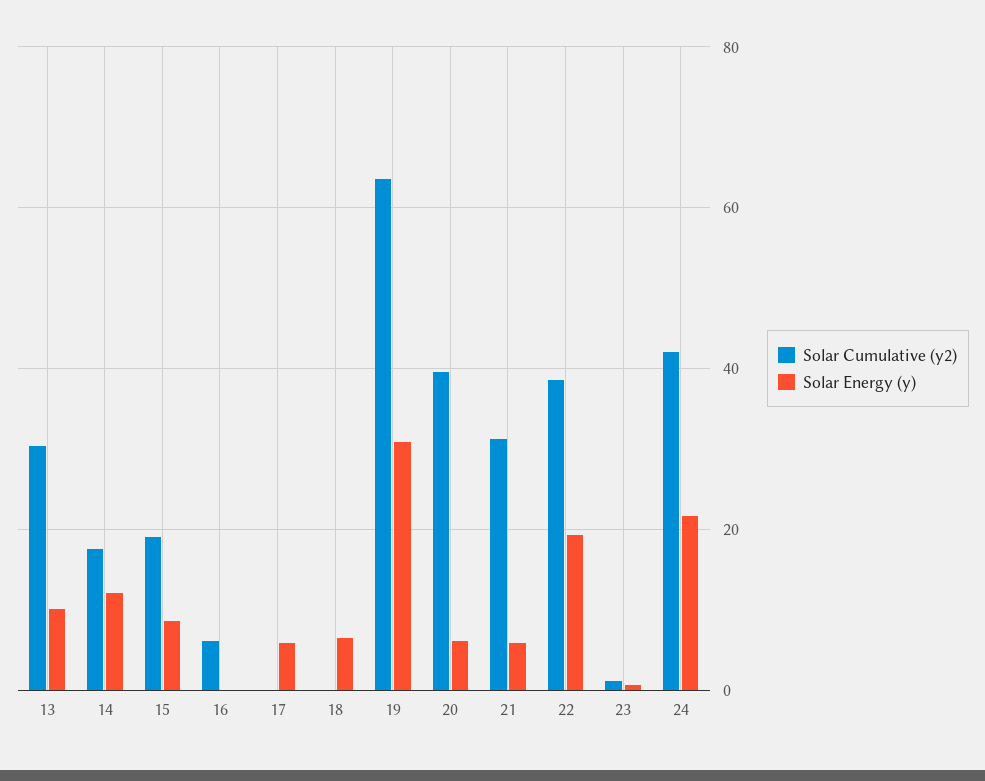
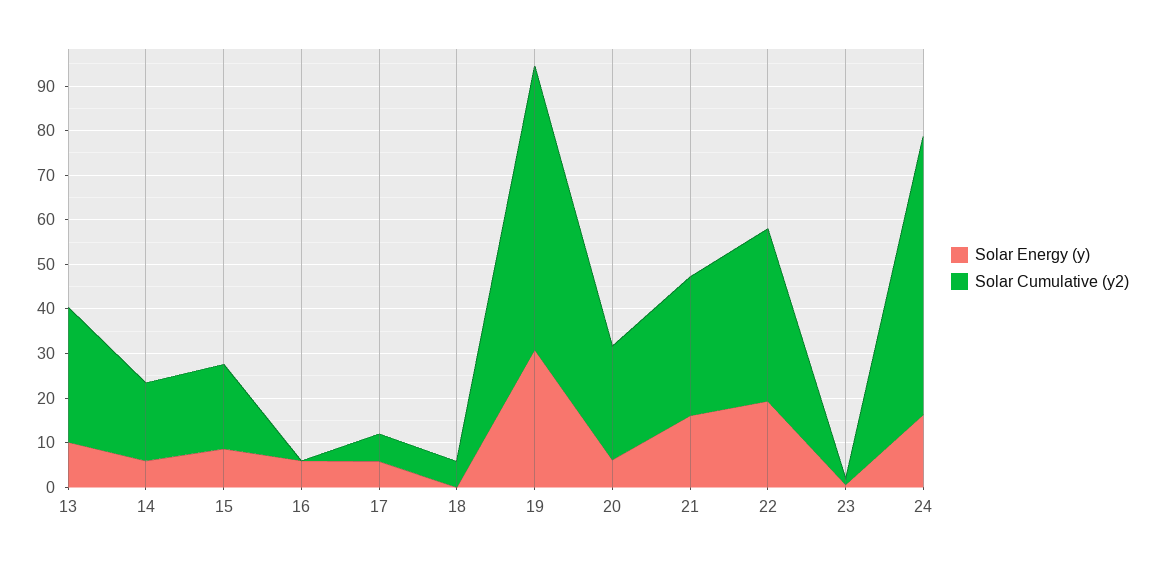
  {
    "Solar Cumulative (y2)": {
      "13": 30,
      "14": 18,
      "15": 20,
-     "16": 6,
+     "16": 0,
-     "17": 0,
+     "17": 6,
-     "18": 0,
+     "18": 6,
      "19": 64,
-     "20": 40,
+     "20": 26,
      "21": 32,
      "22": 38,
      "23": 2,
-     "24": 42
+     "24": 62
    },
    "Solar Energy (y)": {
      "13": 10,
-     "14": 12,
+     "14": 6,
      "15": 8,
-     "16": 0,
+     "16": 6,
      "17": 6,
-     "18": 6,
+     "18": 0,
      "19": 30,
      "20": 6,
-     "21": 6,
+     "21": 16,
      "22": 20,
      "23": 0,
-     "24": 22
+     "24": 16
    }
  }

